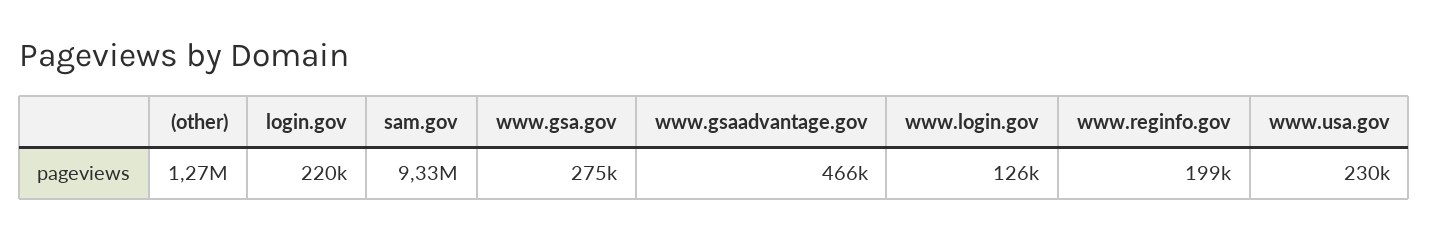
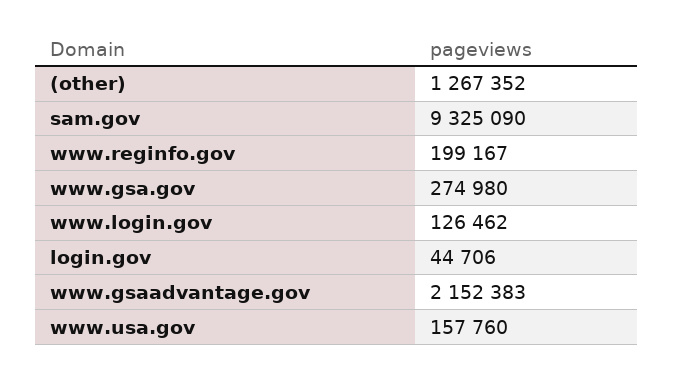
  {
    "(other)": 1267352,
-   "login.gov": 220000,
+   "login.gov": 44706,
    "sam.gov": 9325090,
    "www.gsa.gov": 274980,
-   "www.gsaadvantage.gov": 466000,
+   "www.gsaadvantage.gov": 2152383,
    "www.login.gov": 126462,
    "www.reginfo.gov": 199167,
-   "www.usa.gov": 230000
+   "www.usa.gov": 157760
  }

